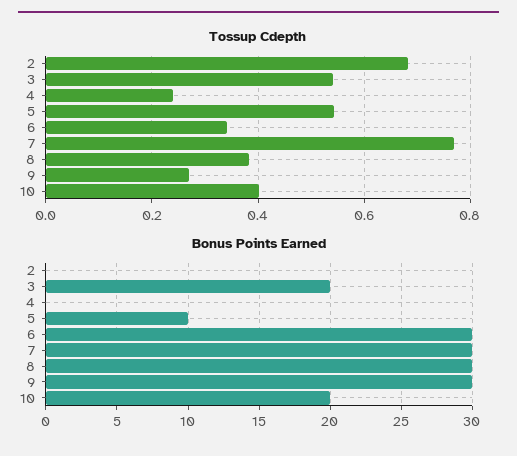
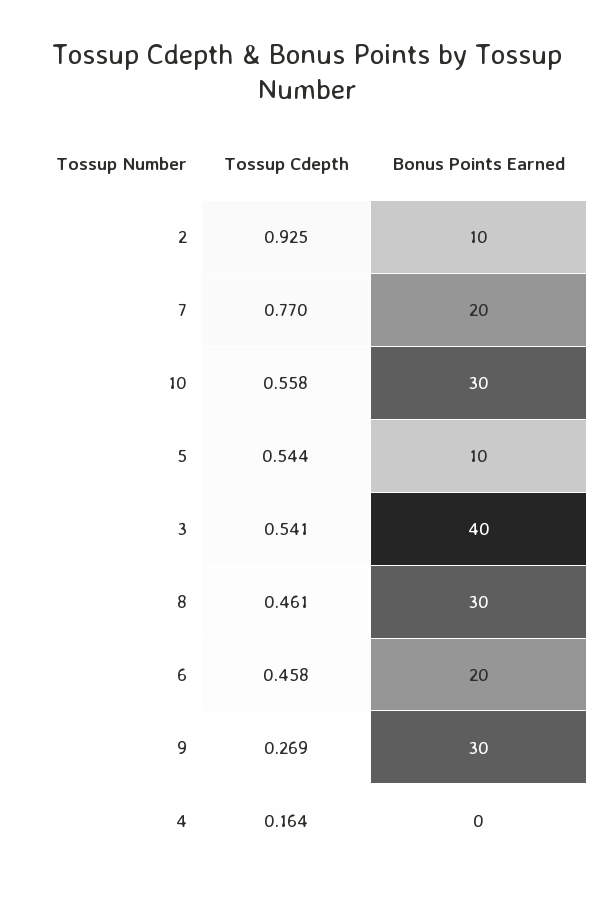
  {
    "Tossup Cdepth": {
-     "2": 0.68,
+     "2": 0.925,
      "3": 0.541,
-     "4": 0.24,
+     "4": 0.164,
      "5": 0.544,
-     "6": 0.34,
+     "6": 0.458,
      "7": 0.77,
-     "8": 0.38,
+     "8": 0.461,
      "9": 0.269,
-     "10": 0.4
+     "10": 0.558
    },
    "Bonus Points Earned": {
-     "2": 0,
+     "2": 10,
-     "3": 20,
+     "3": 40,
      "4": 0,
      "5": 10,
-     "6": 30,
+     "6": 20,
-     "7": 30,
+     "7": 20,
      "8": 30,
      "9": 30,
-     "10": 20
+     "10": 30
    }
  }

